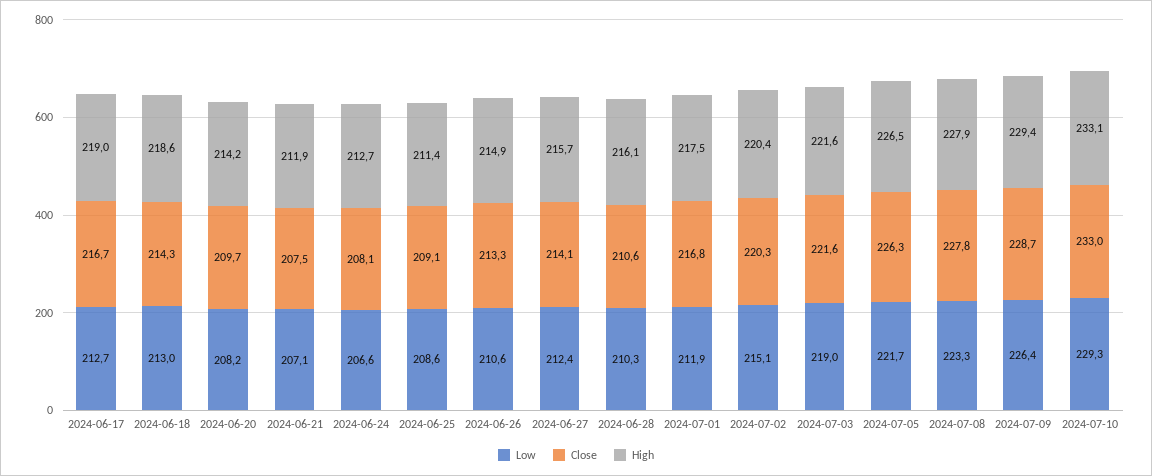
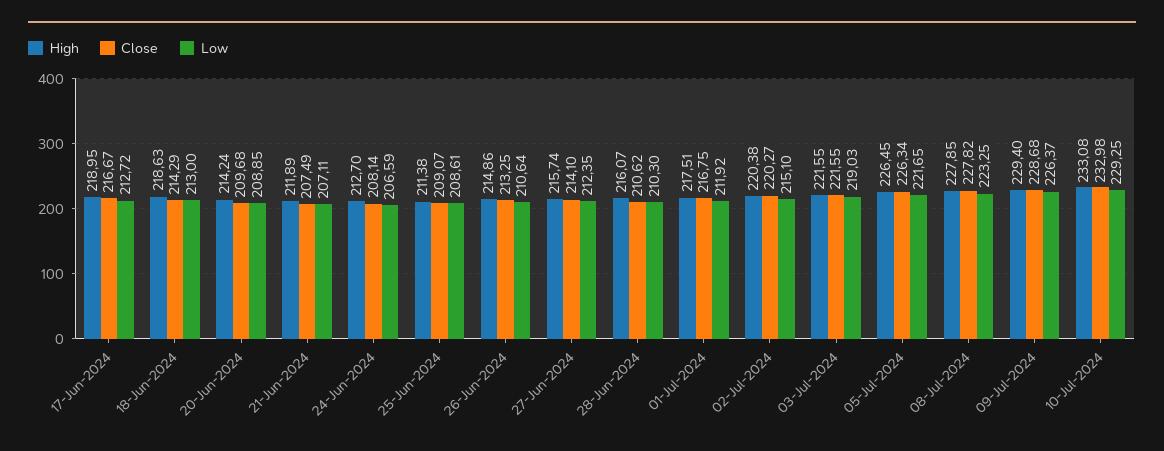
  {
    "Low": {
      "2024-06-17": 212.72,
      "2024-06-18": 213,
-     "2024-06-20": 208.2,
+     "2024-06-20": 208.85,
      "2024-06-21": 207.11,
      "2024-06-24": 206.59,
      "2024-06-25": 208.61,
      "2024-06-26": 210.64,
      "2024-06-27": 212.35,
      "2024-06-28": 210.3,
      "2024-07-01": 211.92,
      "2024-07-02": 215.1,
      "2024-07-03": 219.03,
      "2024-07-05": 221.65,
      "2024-07-08": 223.25,
      "2024-07-09": 226.37,
      "2024-07-10": 229.25
    },
    "Close": {
      "2024-06-17": 216.67,
      "2024-06-18": 214.29,
      "2024-06-20": 209.68,
      "2024-06-21": 207.49,
      "2024-06-24": 208.14,
      "2024-06-25": 209.07,
      "2024-06-26": 213.25,
      "2024-06-27": 214.1,
      "2024-06-28": 210.62,
      "2024-07-01": 216.75,
      "2024-07-02": 220.27,
      "2024-07-03": 221.55,
      "2024-07-05": 226.34,
      "2024-07-08": 227.82,
      "2024-07-09": 228.68,
      "2024-07-10": 232.98
    },
    "High": {
      "2024-06-17": 218.95,
      "2024-06-18": 218.63,
      "2024-06-20": 214.24,
      "2024-06-21": 211.89,
      "2024-06-24": 212.7,
      "2024-06-25": 211.38,
      "2024-06-26": 214.86,
      "2024-06-27": 215.74,
      "2024-06-28": 216.07,
      "2024-07-01": 217.51,
      "2024-07-02": 220.38,
      "2024-07-03": 221.55,
      "2024-07-05": 226.45,
      "2024-07-08": 227.85,
      "2024-07-09": 229.4,
      "2024-07-10": 233.08
    }
  }

